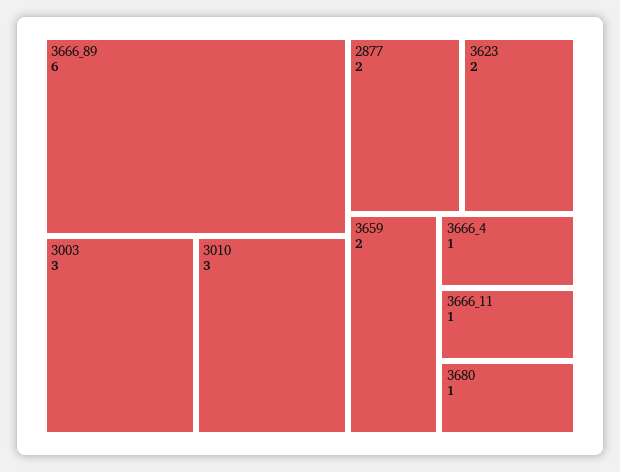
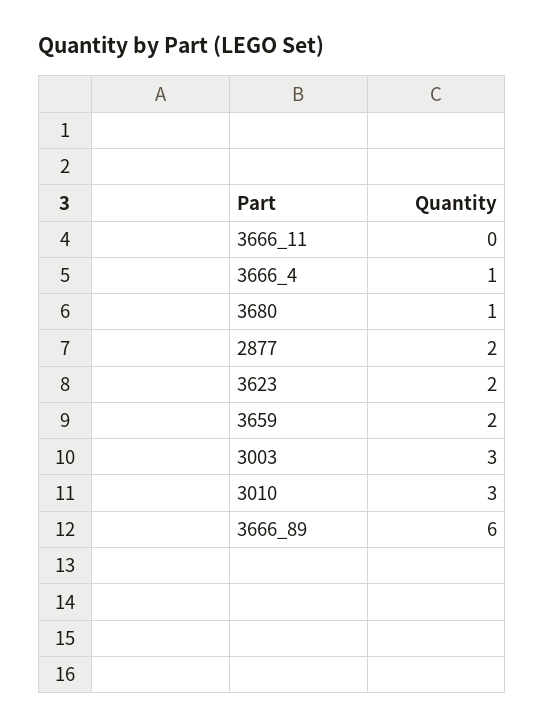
  {
    "3666_89": 6,
    "3003": 3,
    "3010": 3,
    "2877": 2,
    "3623": 2,
    "3659": 2,
    "3666_4": 1,
-   "3666_11": 1,
+   "3666_11": 0,
    "3680": 1
  }

